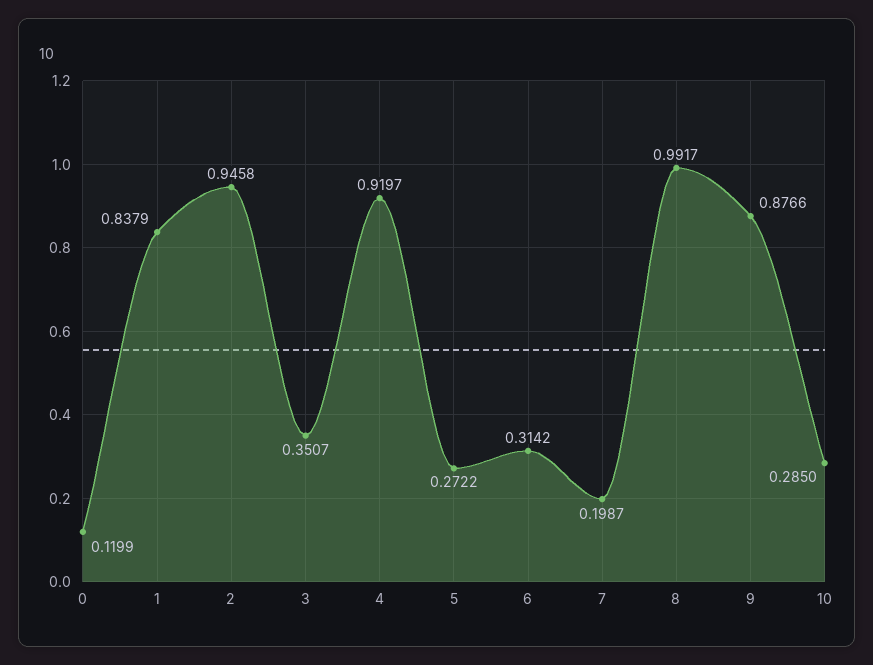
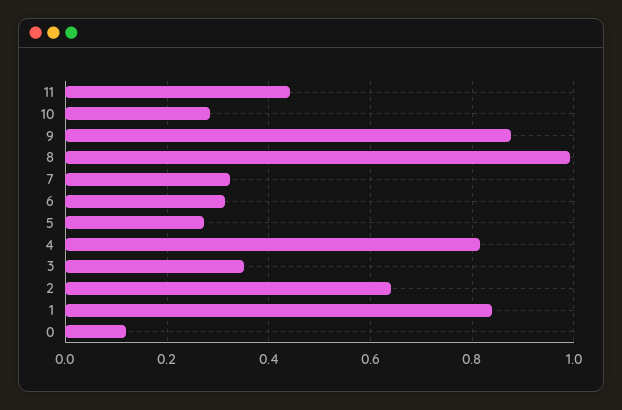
  {
    "0": 0.1199,
    "1": 0.8379,
-   "2": 0.9458,
+   "2": 0.64,
    "3": 0.3507,
-   "4": 0.9197,
+   "4": 0.82,
    "5": 0.2722,
    "6": 0.3142,
-   "7": 0.1987,
+   "7": 0.32,
    "8": 0.9917,
    "9": 0.8766,
-   "10": 0.285
+   "10": 0.285,
+   "11": 0.44
  }

